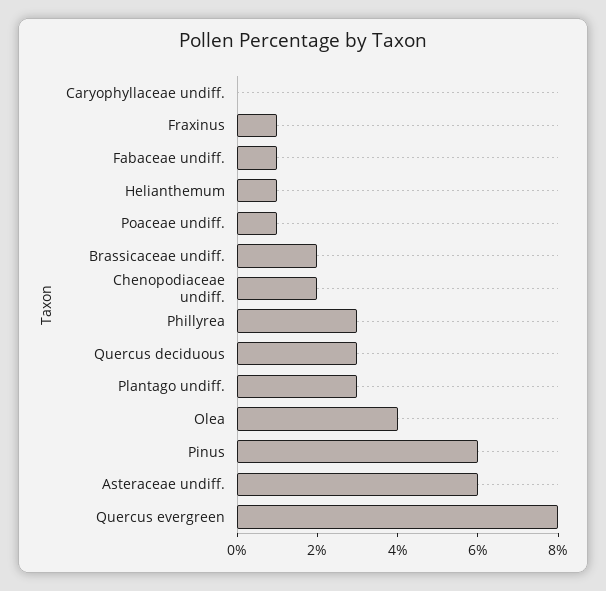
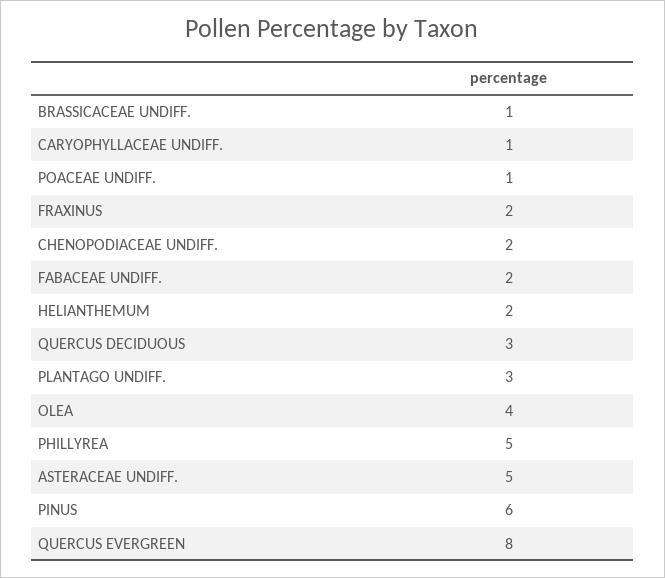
  {
-   "Caryophyllaceae undiff.": 0,
+   "Caryophyllaceae undiff.": 1,
-   "Fraxinus": 1,
+   "Fraxinus": 2,
-   "Fabaceae undiff.": 1,
+   "Fabaceae undiff.": 2,
-   "Helianthemum": 1,
+   "Helianthemum": 2,
    "Poaceae undiff.": 1,
-   "Brassicaceae undiff.": 2,
+   "Brassicaceae undiff.": 1,
    "Chenopodiaceae undiff.": 2,
-   "Phillyrea": 3,
+   "Phillyrea": 5,
    "Quercus deciduous": 3,
    "Plantago undiff.": 3,
    "Olea": 4,
    "Pinus": 6,
-   "Asteraceae undiff.": 6,
+   "Asteraceae undiff.": 5,
    "Quercus evergreen": 8
  }

